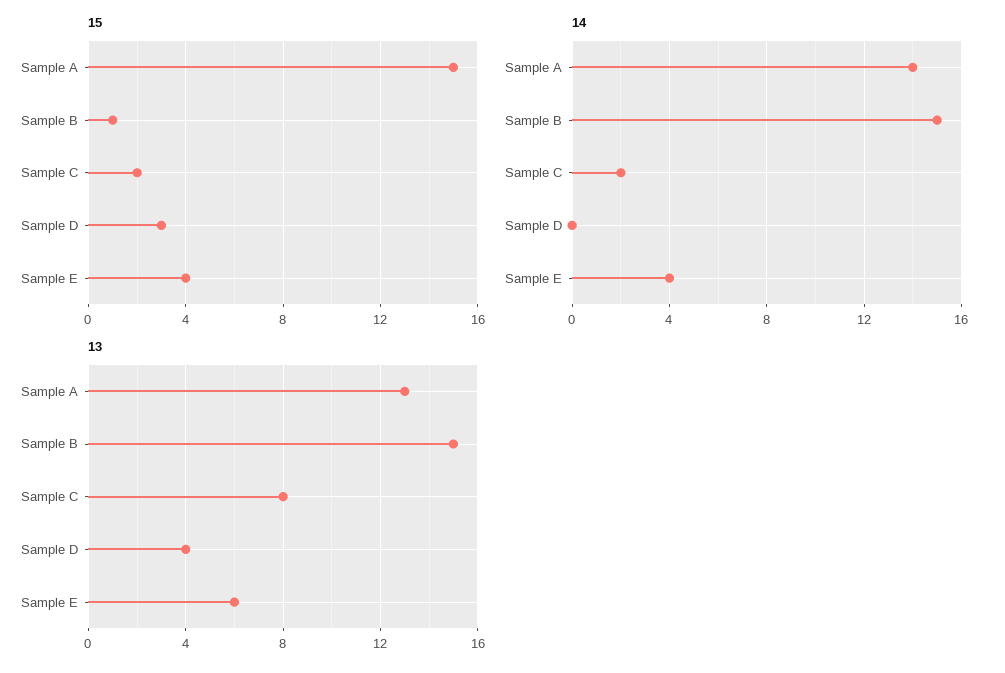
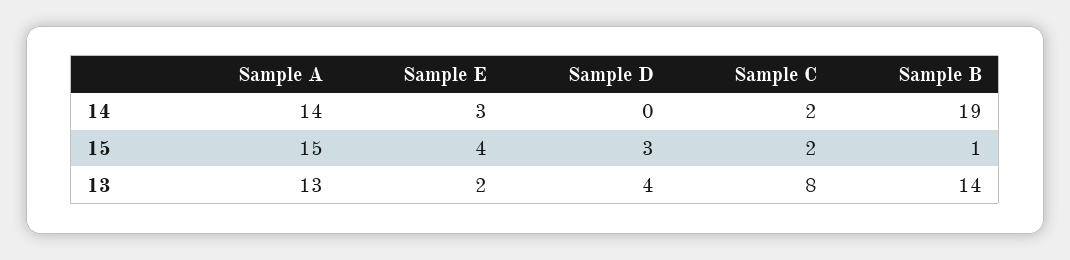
  {
    "15": {
      "Sample A": 15,
      "Sample B": 1,
      "Sample C": 2,
      "Sample D": 3,
      "Sample E": 4
    },
    "14": {
      "Sample A": 14,
-     "Sample B": 15,
+     "Sample B": 19,
      "Sample C": 2,
      "Sample D": 0,
-     "Sample E": 4
+     "Sample E": 3
    },
    "13": {
      "Sample A": 13,
-     "Sample B": 15,
+     "Sample B": 14,
      "Sample C": 8,
      "Sample D": 4,
-     "Sample E": 6
+     "Sample E": 2
    }
  }

